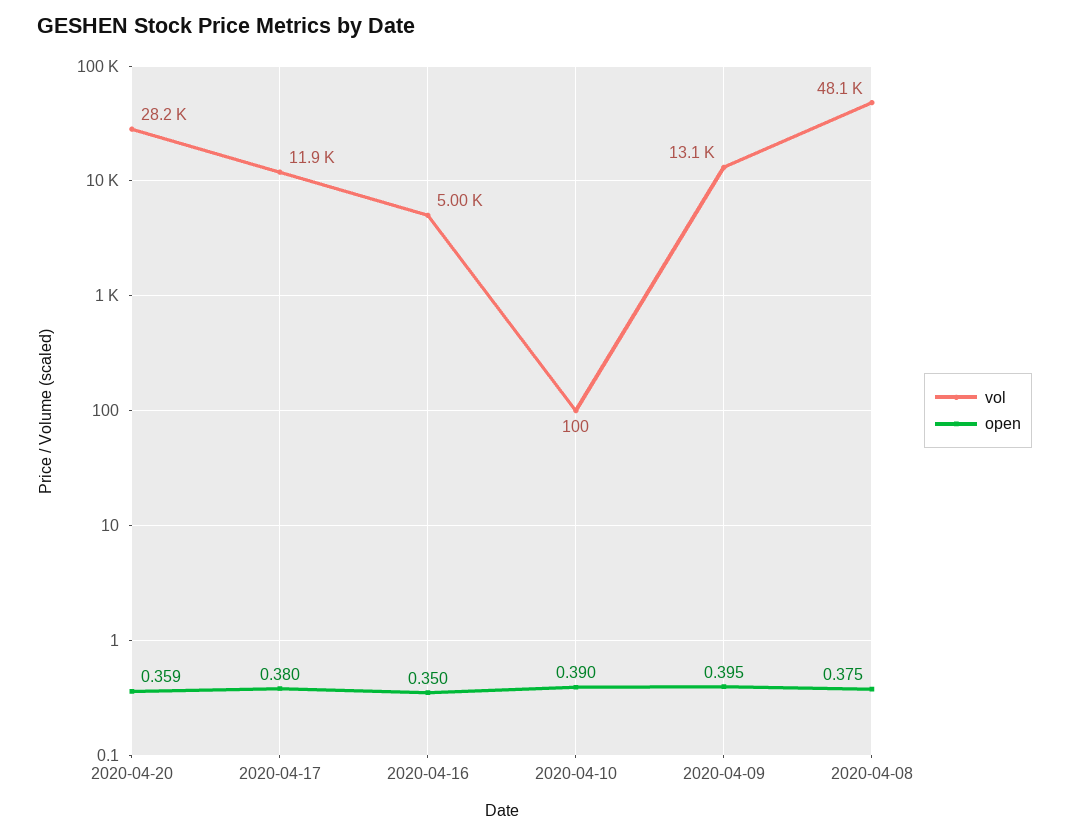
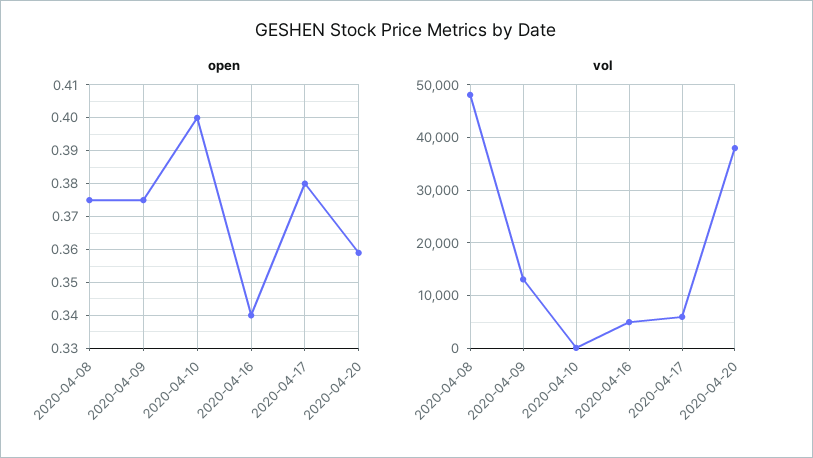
  {
    "vol": {
-     "2020-04-20": 28200,
+     "2020-04-20": 38000,
-     "2020-04-17": 11900,
+     "2020-04-17": 6000,
      "2020-04-16": 5000,
      "2020-04-10": 100,
      "2020-04-09": 13100,
      "2020-04-08": 48100
    },
    "open": {
      "2020-04-20": 0.359,
      "2020-04-17": 0.38,
-     "2020-04-16": 0.35,
+     "2020-04-16": 0.34,
-     "2020-04-10": 0.39,
+     "2020-04-10": 0.4,
-     "2020-04-09": 0.395,
+     "2020-04-09": 0.375,
      "2020-04-08": 0.375
    }
  }

